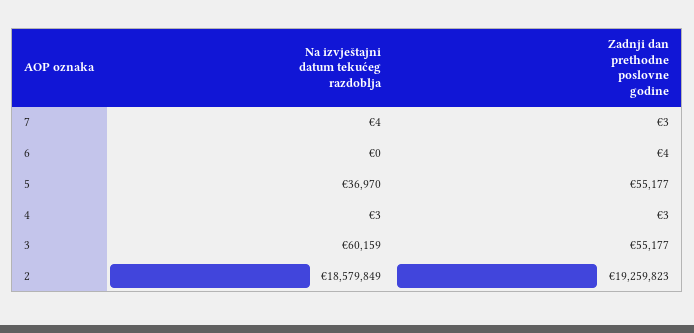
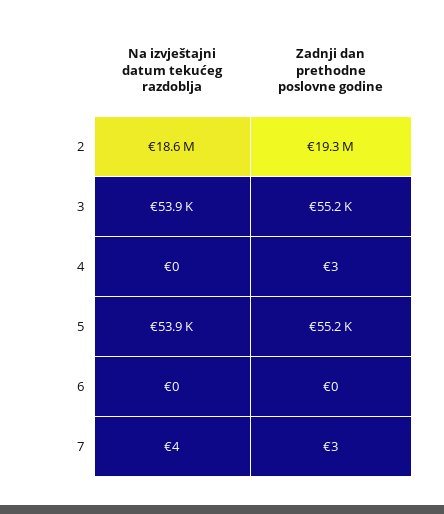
  {
    "Na izvještajni datum tekućeg razdoblja": {
      "7": 4,
      "6": 0,
-     "5": 36970,
+     "5": 53900,
-     "4": 3,
+     "4": 0,
-     "3": 60159,
+     "3": 53900,
      "2": 18579849
    },
    "Zadnji dan prethodne poslovne godine": {
      "7": 3,
-     "6": 4,
+     "6": 0,
      "5": 55177,
      "4": 3,
      "3": 55177,
      "2": 19259823
    }
  }

